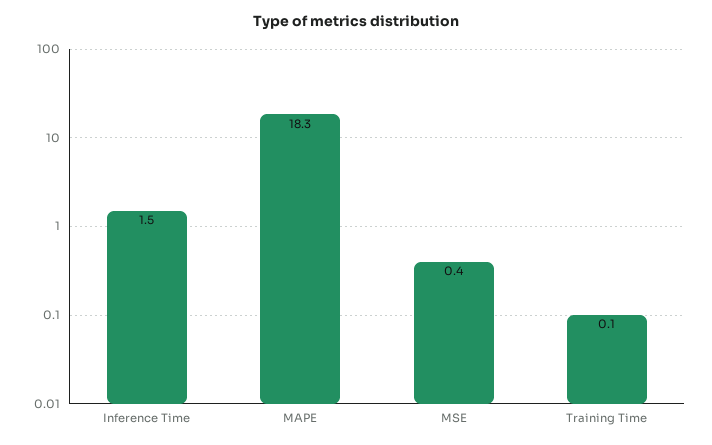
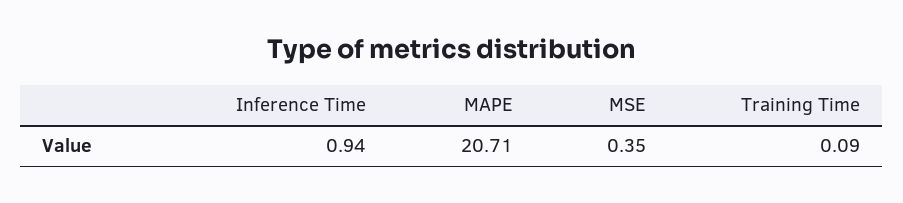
  {
-   "Inference Time": 1.5,
+   "Inference Time": 0.94,
-   "MAPE": 18.3,
+   "MAPE": 20.71,
    "MSE": 0.35,
    "Training Time": 0.09
  }

